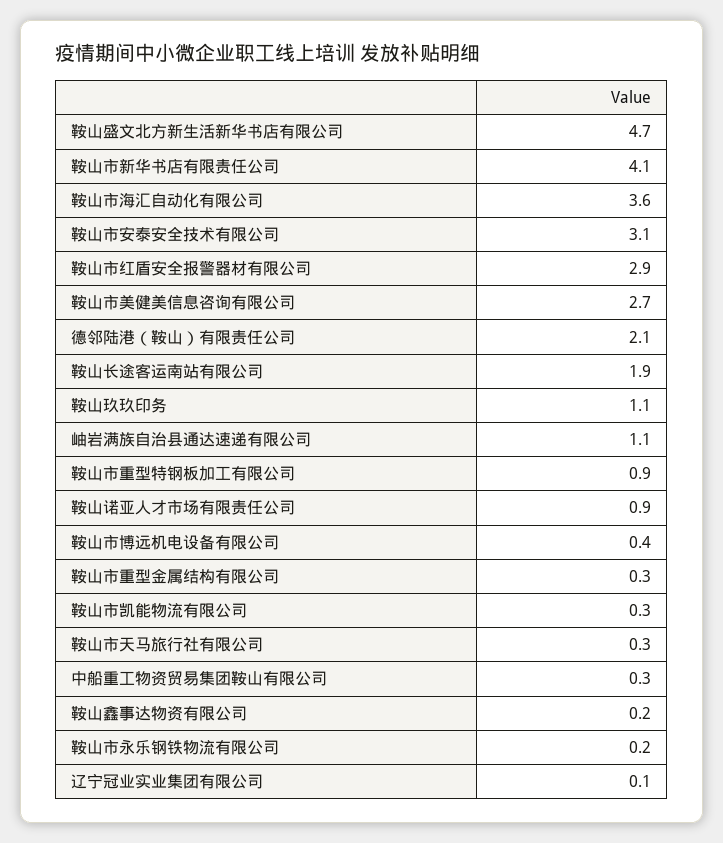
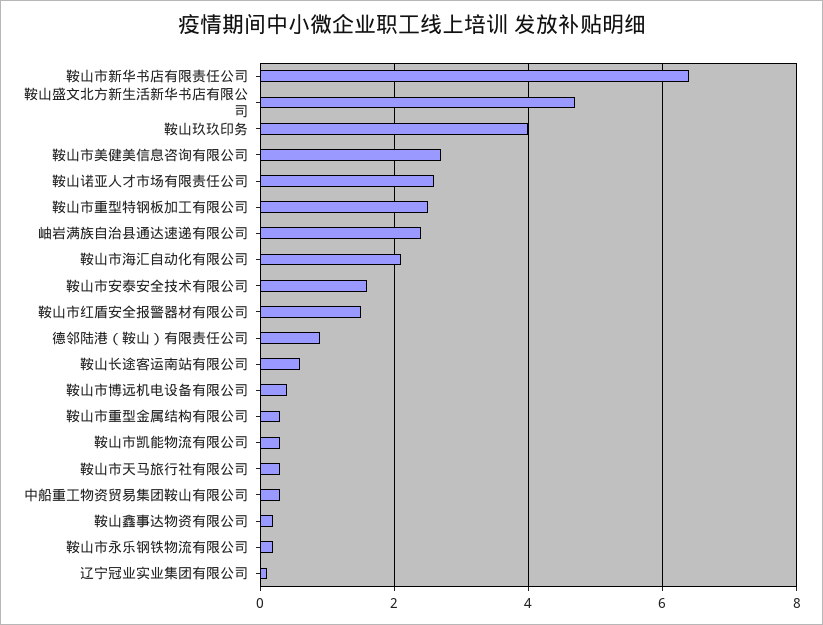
  {
    "鞍山盛文北方新生活新华书店有限公司": 4.7,
-   "鞍山市新华书店有限责任公司": 4.1,
+   "鞍山市新华书店有限责任公司": 6.5,
-   "鞍山市海汇自动化有限公司": 3.6,
+   "鞍山市海汇自动化有限公司": 2,
-   "鞍山市安泰安全技术有限公司": 3.1,
+   "鞍山市安泰安全技术有限公司": 1.5,
-   "鞍山市红盾安全报警器材有限公司": 2.9,
+   "鞍山市红盾安全报警器材有限公司": 1.5,
    "鞍山市美健美信息咨询有限公司": 2.7,
-   "德邻陆港（鞍山）有限责任公司": 2.1,
+   "德邻陆港（鞍山）有限责任公司": 1,
-   "鞍山长途客运南站有限公司": 1.9,
+   "鞍山长途客运南站有限公司": 0.5,
-   "鞍山玖玖印务": 1.1,
+   "鞍山玖玖印务": 4,
-   "岫岩满族自治县通达速递有限公司": 1.1,
+   "岫岩满族自治县通达速递有限公司": 2.5,
-   "鞍山市重型特钢板加工有限公司": 0.9,
+   "鞍山市重型特钢板加工有限公司": 2.5,
-   "鞍山诺亚人才市场有限责任公司": 0.9,
+   "鞍山诺亚人才市场有限责任公司": 2.5,
    "鞍山市博远机电设备有限公司": 0.4,
    "鞍山市重型金属结构有限公司": 0.3,
    "鞍山市凯能物流有限公司": 0.3,
    "鞍山市天马旅行社有限公司": 0.3,
    "中船重工物资贸易集团鞍山有限公司": 0.3,
    "鞍山鑫事达物资有限公司": 0.2,
    "鞍山市永乐钢铁物流有限公司": 0.2,
    "辽宁冠业实业集团有限公司": 0.1
  }

